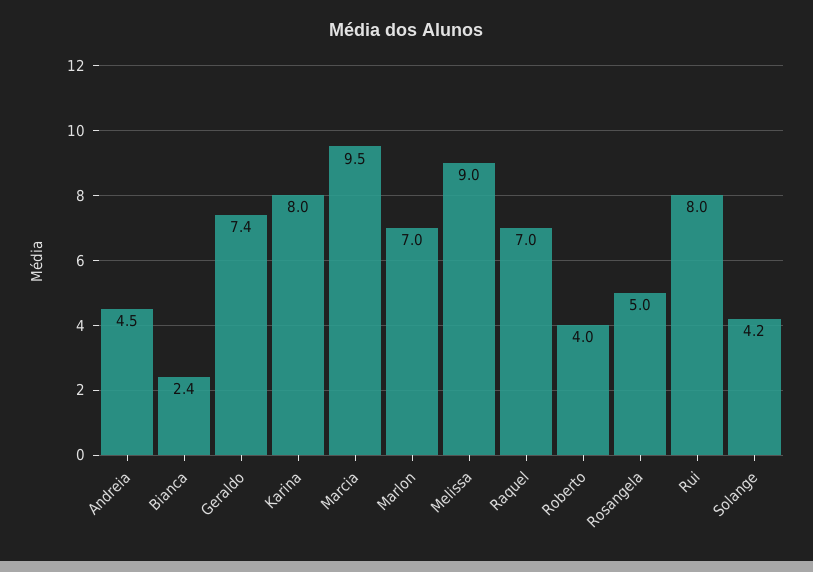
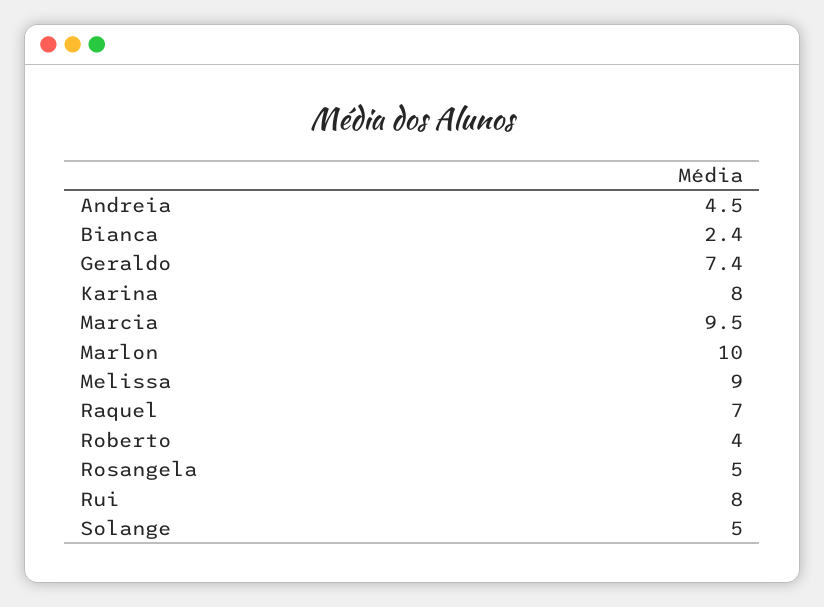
  {
    "Andreia": 4.5,
    "Bianca": 2.4,
    "Geraldo": 7.4,
    "Karina": 8,
    "Marcia": 9.5,
-   "Marlon": 7,
+   "Marlon": 10,
    "Melissa": 9,
    "Raquel": 7,
    "Roberto": 4,
    "Rosangela": 5,
    "Rui": 8,
-   "Solange": 4.2
+   "Solange": 5
  }

